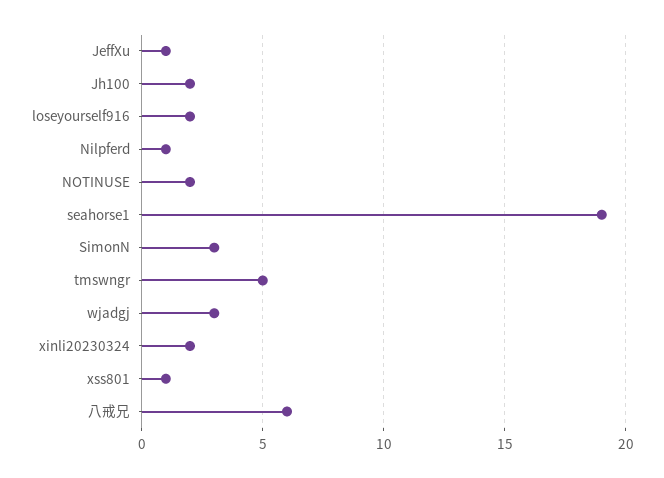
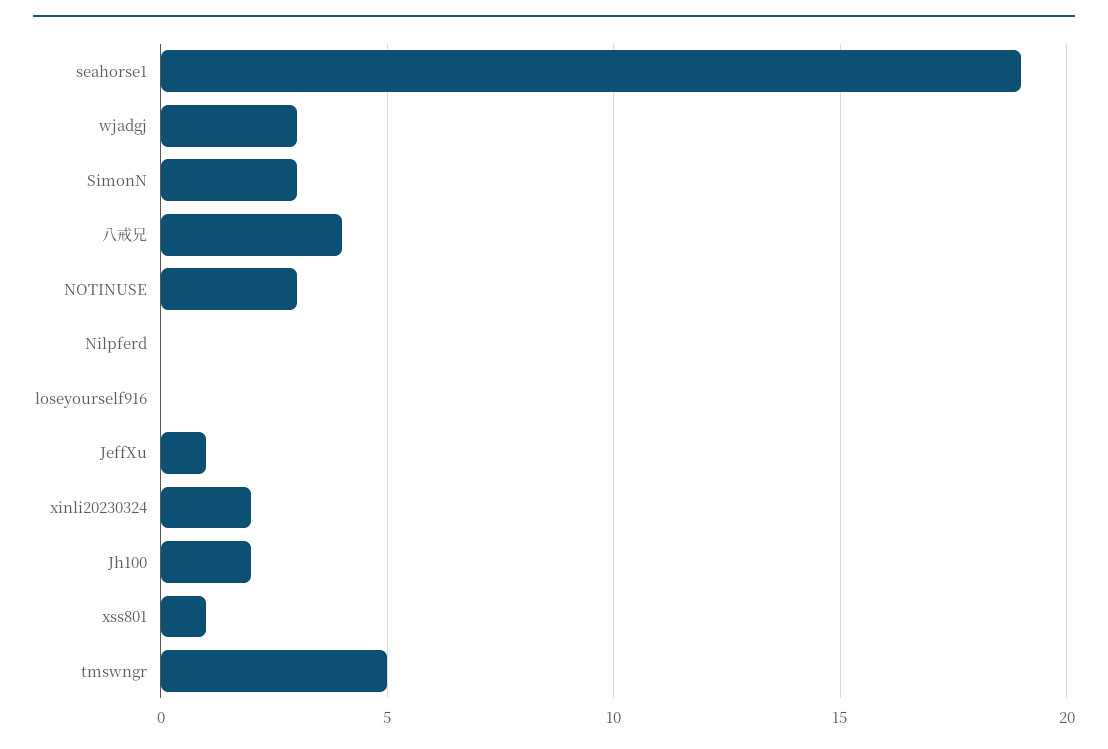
  {
    "JeffXu": 1,
    "Jh100": 2,
-   "loseyourself916": 2,
+   "loseyourself916": 0,
-   "Nilpferd": 1,
+   "Nilpferd": 0,
-   "NOTINUSE": 2,
+   "NOTINUSE": 3,
    "seahorse1": 19,
    "SimonN": 3,
    "tmswngr": 5,
    "wjadgj": 3,
    "xinli20230324": 2,
    "xss801": 1,
-   "八戒兄": 6
+   "八戒兄": 4
  }

